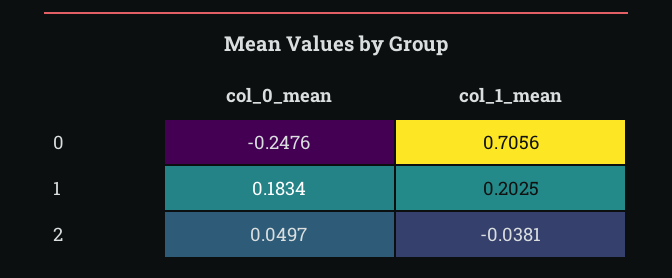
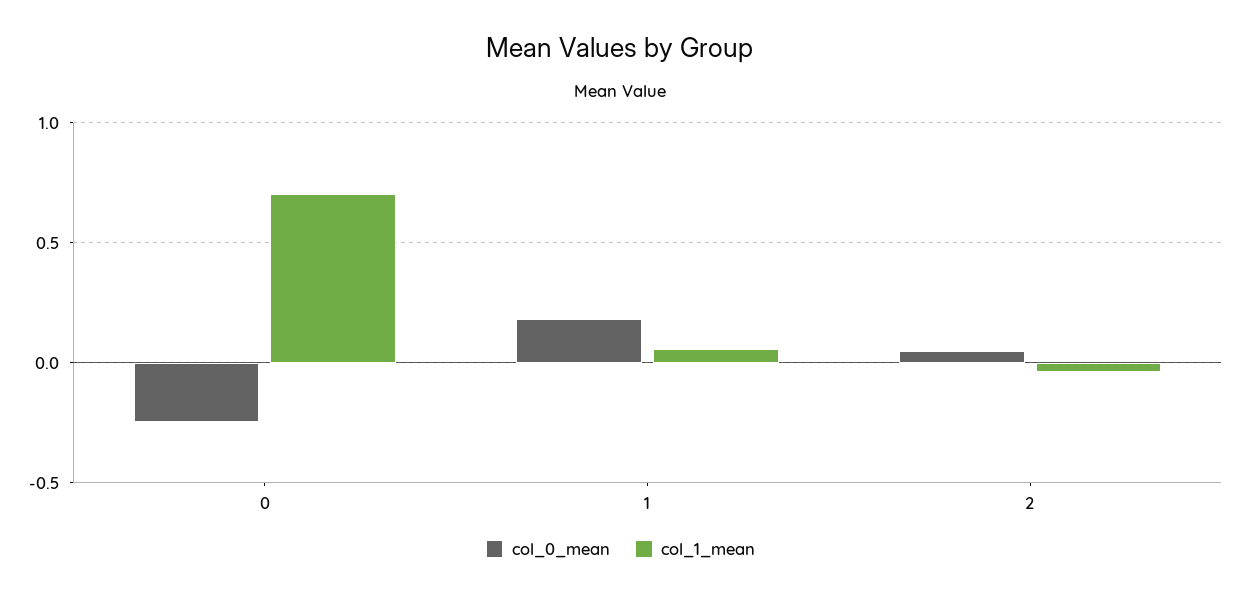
  {
    "col_0_mean": {
      "0": -0.2476,
      "1": 0.1834,
      "2": 0.0497
    },
    "col_1_mean": {
      "0": 0.7056,
-     "1": 0.2025,
+     "1": 0.05,
      "2": -0.0381
    }
  }

